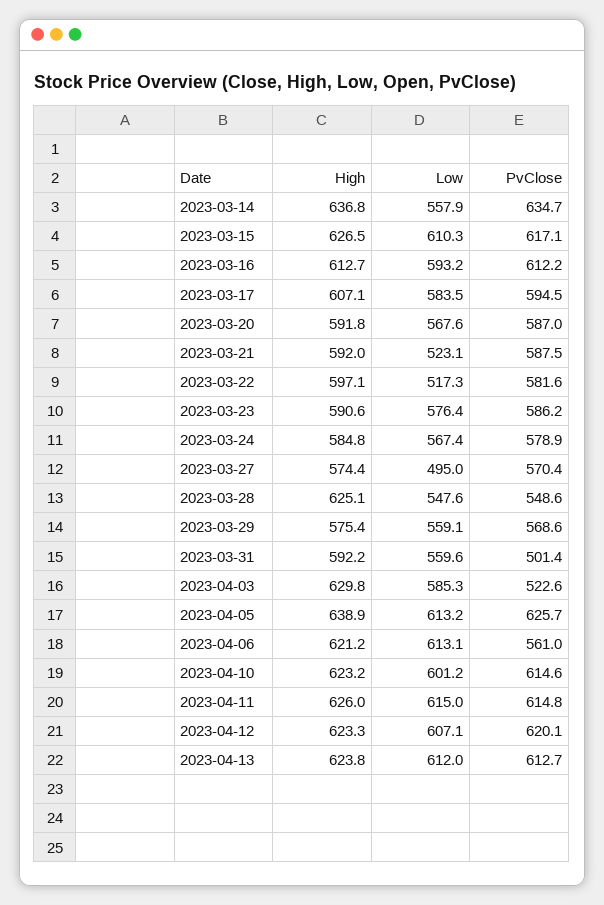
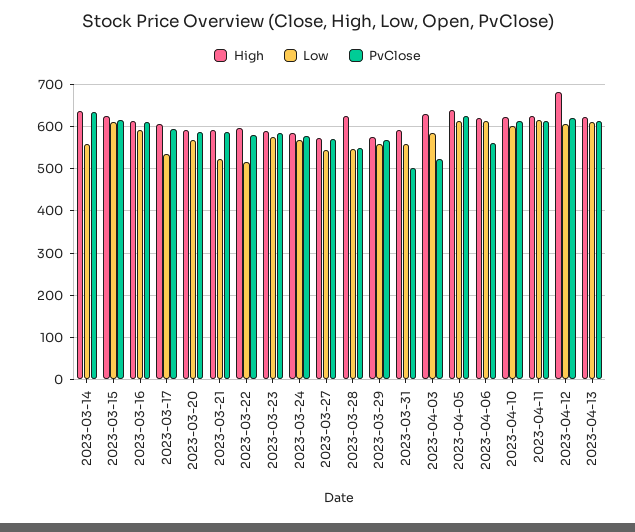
  {
    "High": {
      "2023-03-14": 636.8,
      "2023-03-15": 626.5,
      "2023-03-16": 612.7,
      "2023-03-17": 607.1,
      "2023-03-20": 591.8,
      "2023-03-21": 592,
      "2023-03-22": 597.1,
      "2023-03-23": 590.6,
      "2023-03-24": 584.8,
      "2023-03-27": 574.4,
      "2023-03-28": 625.1,
      "2023-03-29": 575.4,
      "2023-03-31": 592.2,
      "2023-04-03": 629.8,
      "2023-04-05": 638.9,
      "2023-04-06": 621.2,
      "2023-04-10": 623.2,
      "2023-04-11": 626,
-     "2023-04-12": 623.3,
+     "2023-04-12": 680,
      "2023-04-13": 623.8
    },
    "Low": {
      "2023-03-14": 557.9,
      "2023-03-15": 610.3,
      "2023-03-16": 593.2,
-     "2023-03-17": 583.5,
+     "2023-03-17": 540,
      "2023-03-20": 567.6,
      "2023-03-21": 523.1,
      "2023-03-22": 517.3,
      "2023-03-23": 576.4,
      "2023-03-24": 567.4,
-     "2023-03-27": 495,
+     "2023-03-27": 540,
      "2023-03-28": 547.6,
      "2023-03-29": 559.1,
      "2023-03-31": 559.6,
      "2023-04-03": 585.3,
      "2023-04-05": 613.2,
      "2023-04-06": 613.1,
      "2023-04-10": 601.2,
      "2023-04-11": 615,
      "2023-04-12": 607.1,
      "2023-04-13": 612
    },
    "PvClose": {
      "2023-03-14": 634.7,
      "2023-03-15": 617.1,
      "2023-03-16": 612.2,
      "2023-03-17": 594.5,
      "2023-03-20": 587,
      "2023-03-21": 587.5,
      "2023-03-22": 581.6,
      "2023-03-23": 586.2,
      "2023-03-24": 578.9,
      "2023-03-27": 570.4,
      "2023-03-28": 548.6,
      "2023-03-29": 568.6,
      "2023-03-31": 501.4,
      "2023-04-03": 522.6,
      "2023-04-05": 625.7,
      "2023-04-06": 561,
      "2023-04-10": 614.6,
      "2023-04-11": 614.8,
      "2023-04-12": 620.1,
      "2023-04-13": 612.7
    }
  }

